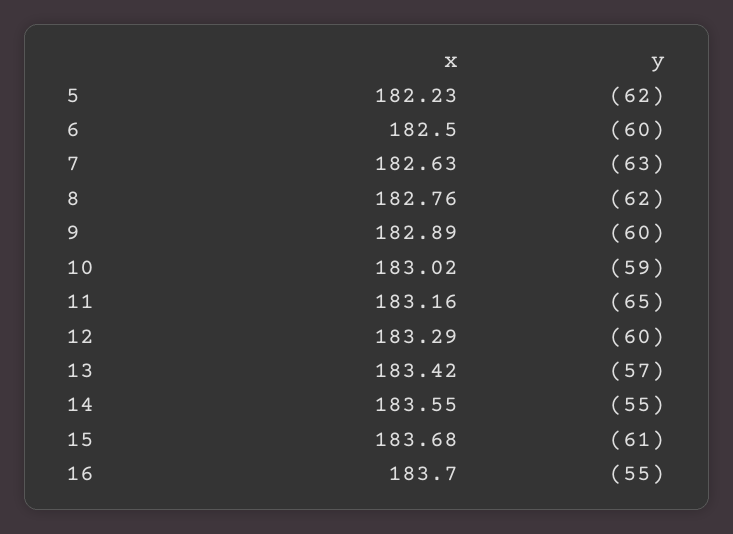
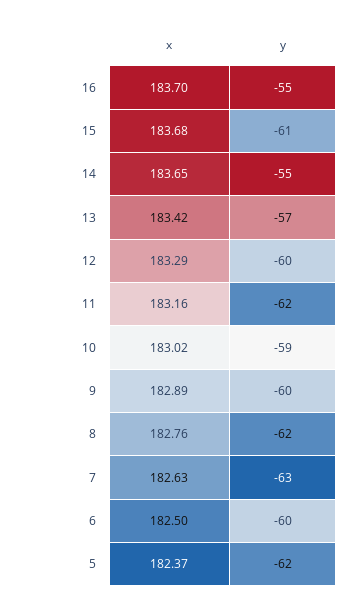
  {
    "x": {
-     "5": 182.23,
+     "5": 182.37,
      "6": 182.5,
      "7": 182.63,
      "8": 182.76,
      "9": 182.89,
      "10": 183.02,
      "11": 183.16,
      "12": 183.29,
      "13": 183.42,
-     "14": 183.55,
+     "14": 183.65,
      "15": 183.68,
      "16": 183.7
    },
    "y": {
      "5": -62,
      "6": -60,
      "7": -63,
      "8": -62,
      "9": -60,
      "10": -59,
-     "11": -65,
+     "11": -62,
      "12": -60,
      "13": -57,
      "14": -55,
      "15": -61,
      "16": -55
    }
  }

